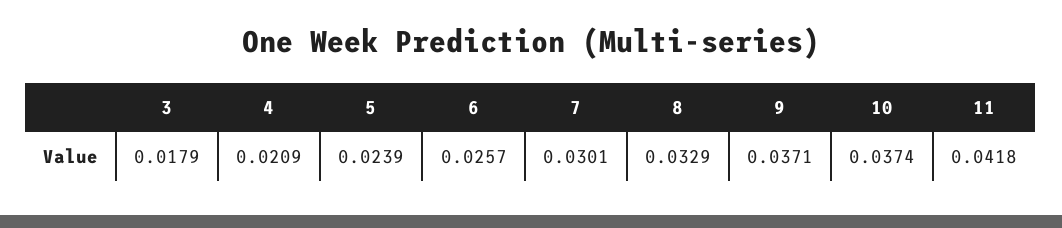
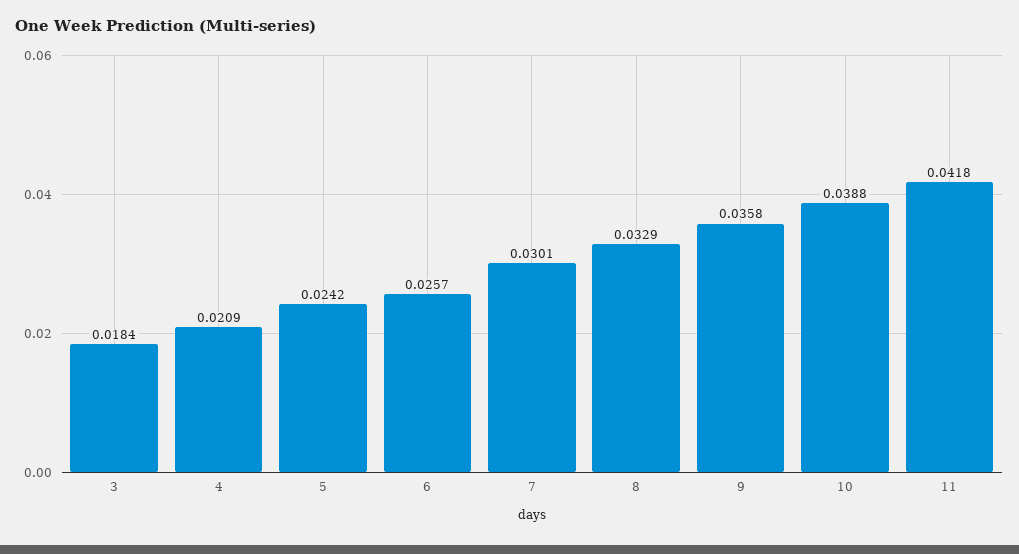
  {
-   "3": 0.0179,
+   "3": 0.0184,
    "4": 0.0209,
-   "5": 0.0239,
+   "5": 0.0242,
    "6": 0.0257,
    "7": 0.0301,
    "8": 0.0329,
-   "9": 0.0371,
+   "9": 0.0358,
-   "10": 0.0374,
+   "10": 0.0388,
    "11": 0.0418
  }

